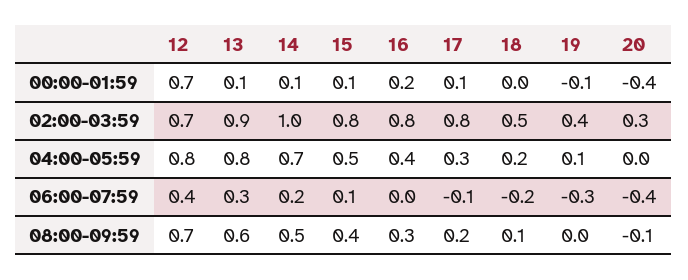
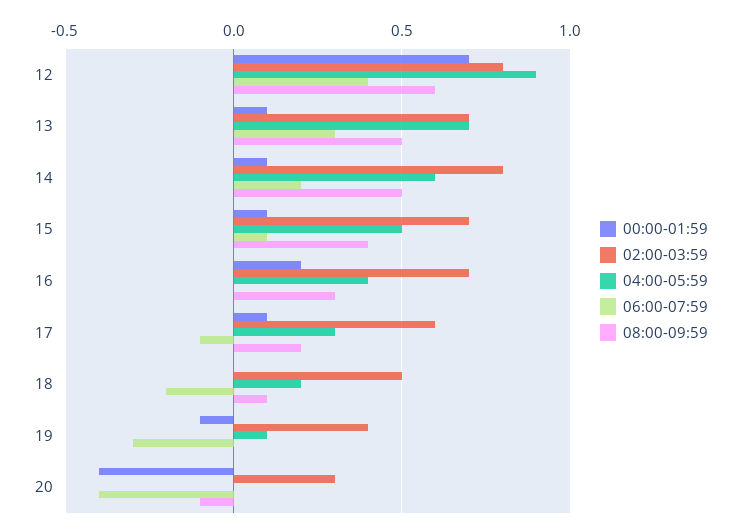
  {
    "00:00-01:59": {
      "12": 0.7,
      "13": 0.1,
      "14": 0.1,
      "15": 0.1,
      "16": 0.2,
      "17": 0.1,
      "18": 0,
      "19": -0.1,
      "20": -0.4
    },
    "02:00-03:59": {
-     "12": 0.7,
+     "12": 0.8,
-     "13": 0.9,
+     "13": 0.7,
-     "14": 1,
+     "14": 0.8,
-     "15": 0.8,
+     "15": 0.7,
-     "16": 0.8,
+     "16": 0.7,
-     "17": 0.8,
+     "17": 0.6,
      "18": 0.5,
      "19": 0.4,
      "20": 0.3
    },
    "04:00-05:59": {
-     "12": 0.8,
+     "12": 0.9,
-     "13": 0.8,
+     "13": 0.7,
-     "14": 0.7,
+     "14": 0.6,
      "15": 0.5,
      "16": 0.4,
      "17": 0.3,
      "18": 0.2,
      "19": 0.1,
      "20": 0
    },
    "06:00-07:59": {
      "12": 0.4,
      "13": 0.3,
      "14": 0.2,
      "15": 0.1,
      "16": 0,
      "17": -0.1,
      "18": -0.2,
      "19": -0.3,
      "20": -0.4
    },
    "08:00-09:59": {
-     "12": 0.7,
+     "12": 0.6,
-     "13": 0.6,
+     "13": 0.5,
      "14": 0.5,
      "15": 0.4,
      "16": 0.3,
      "17": 0.2,
      "18": 0.1,
      "19": 0,
      "20": -0.1
    }
  }

